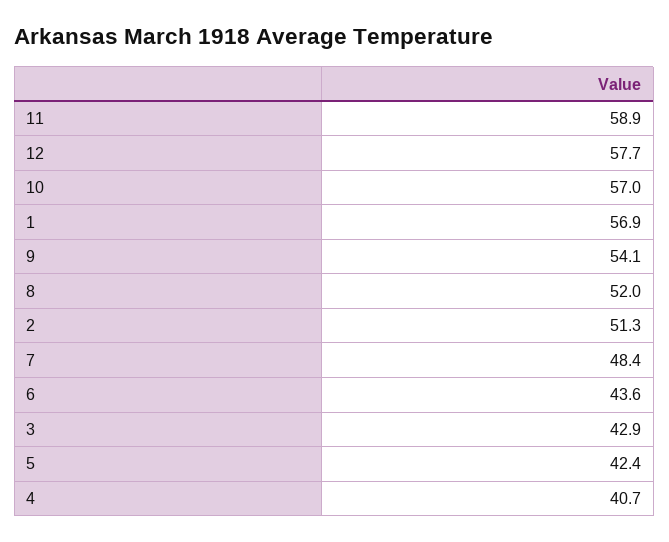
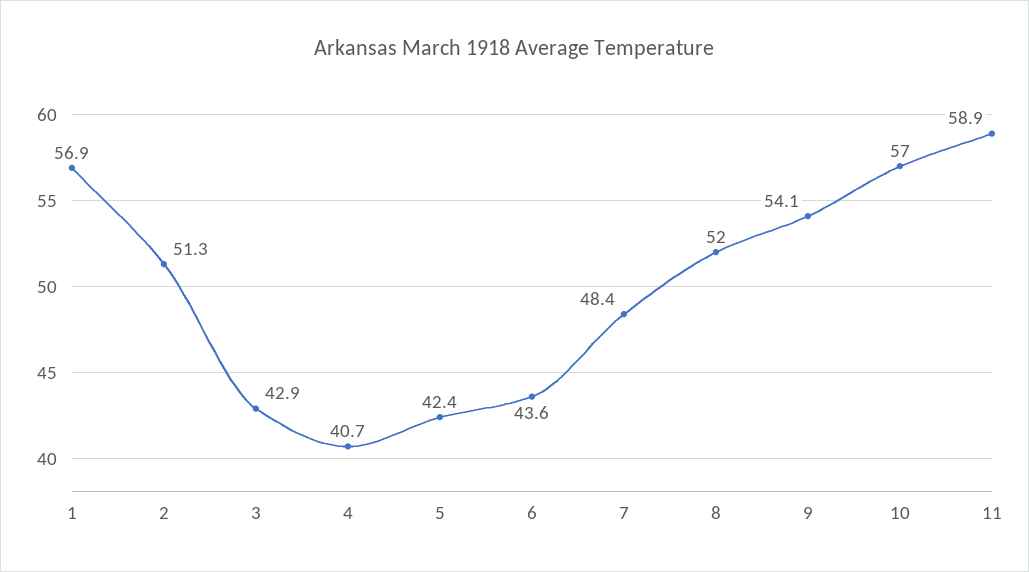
  {
    "11": 58.9,
-   "12": 57.7,
    "10": 57,
    "1": 56.9,
    "9": 54.1,
    "8": 52,
    "2": 51.3,
    "7": 48.4,
    "6": 43.6,
    "3": 42.9,
    "5": 42.4,
    "4": 40.7
  }

